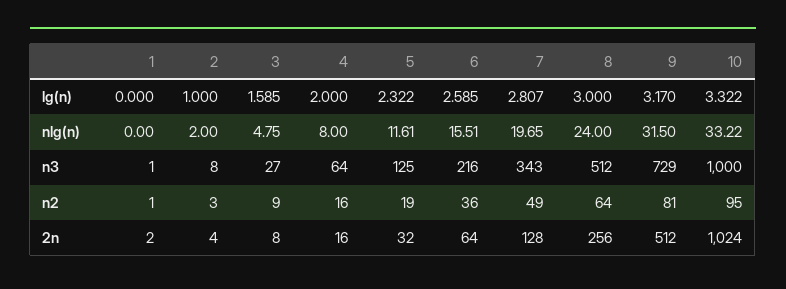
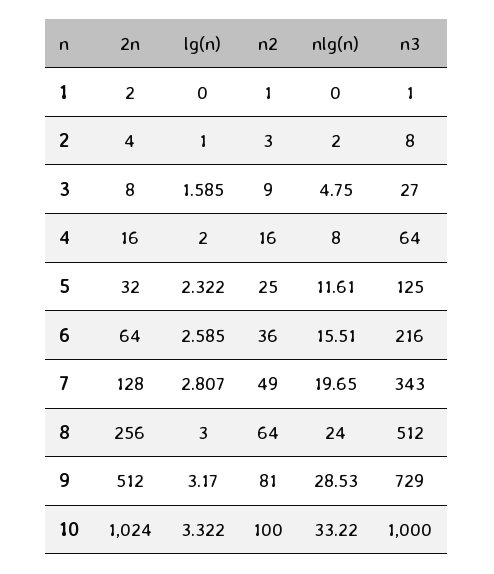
  {
    "1": {
      "lg(n)": 0,
      "nlg(n)": 0,
      "n3": 1,
      "n2": 1,
      "2n": 2
    },
    "2": {
      "lg(n)": 1,
      "nlg(n)": 2,
      "n3": 8,
      "n2": 3,
      "2n": 4
    },
    "3": {
      "lg(n)": 1.585,
      "nlg(n)": 4.75,
      "n3": 27,
      "n2": 9,
      "2n": 8
    },
    "4": {
      "lg(n)": 2,
      "nlg(n)": 8,
      "n3": 64,
      "n2": 16,
      "2n": 16
    },
    "5": {
      "lg(n)": 2.322,
      "nlg(n)": 11.61,
      "n3": 125,
-     "n2": 19,
+     "n2": 25,
      "2n": 32
    },
    "6": {
      "lg(n)": 2.585,
      "nlg(n)": 15.51,
      "n3": 216,
      "n2": 36,
      "2n": 64
    },
    "7": {
      "lg(n)": 2.807,
      "nlg(n)": 19.65,
      "n3": 343,
      "n2": 49,
      "2n": 128
    },
    "8": {
      "lg(n)": 3,
      "nlg(n)": 24,
      "n3": 512,
      "n2": 64,
      "2n": 256
    },
    "9": {
      "lg(n)": 3.17,
-     "nlg(n)": 31.5,
+     "nlg(n)": 28.53,
      "n3": 729,
      "n2": 81,
      "2n": 512
    },
    "10": {
      "lg(n)": 3.322,
      "nlg(n)": 33.22,
      "n3": 1000,
-     "n2": 95,
+     "n2": 100,
      "2n": 1024
    }
  }

